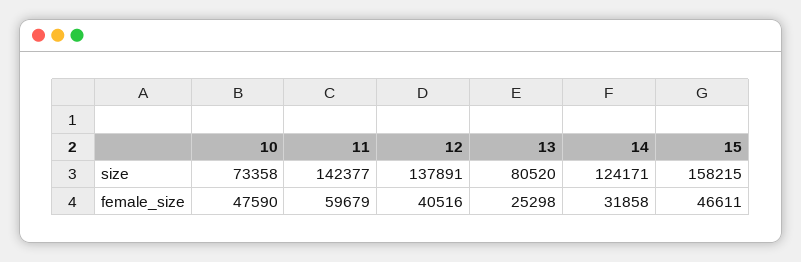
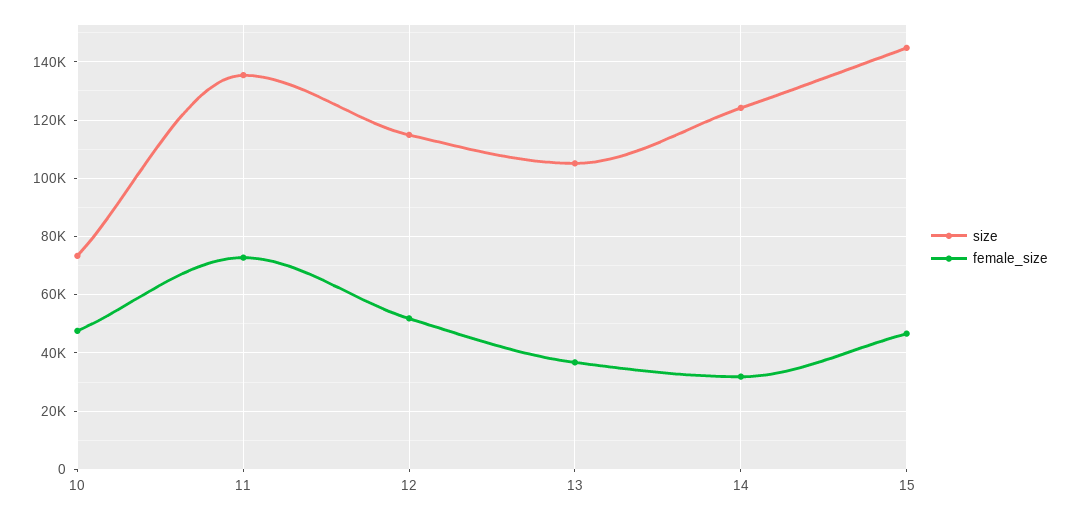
  {
    "size": {
      "10": 73358,
-     "11": 142377,
+     "11": 135000,
-     "12": 137891,
+     "12": 115000,
-     "13": 80520,
+     "13": 105000,
      "14": 124171,
-     "15": 158215
+     "15": 145000
    },
    "female_size": {
      "10": 47590,
-     "11": 59679,
+     "11": 72500,
-     "12": 40516,
+     "12": 52500,
-     "13": 25298,
+     "13": 37500,
      "14": 31858,
      "15": 46611
    }
  }

